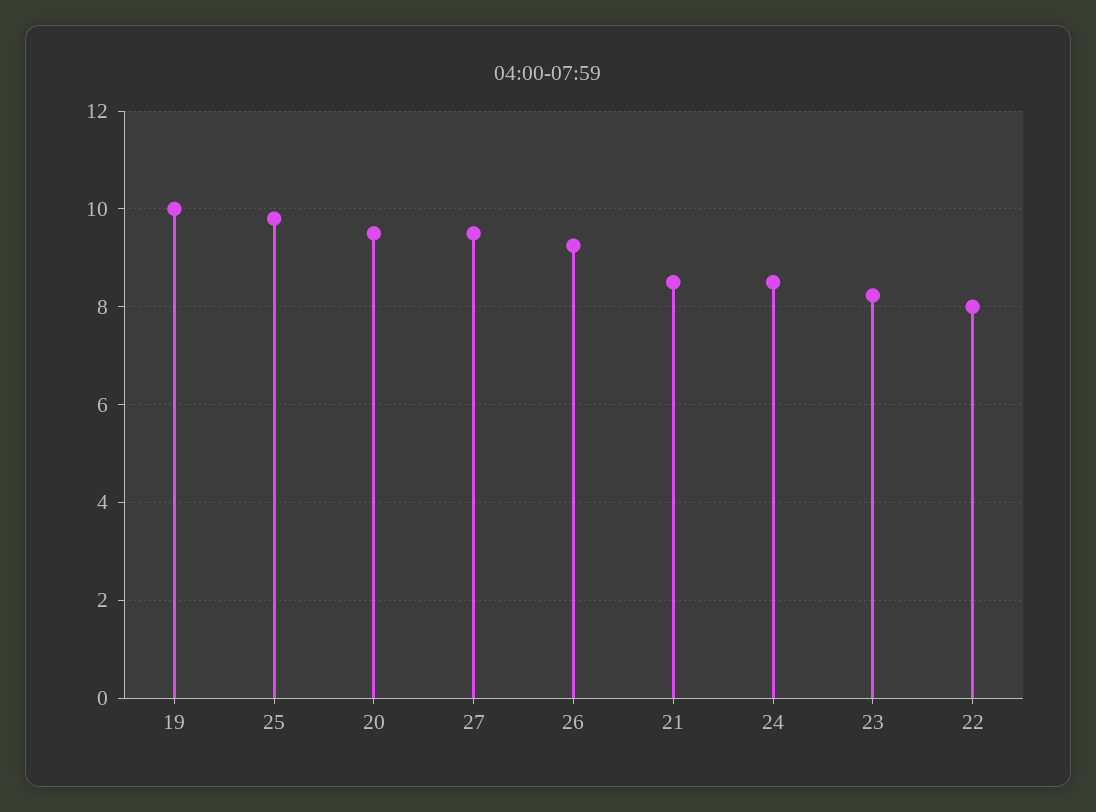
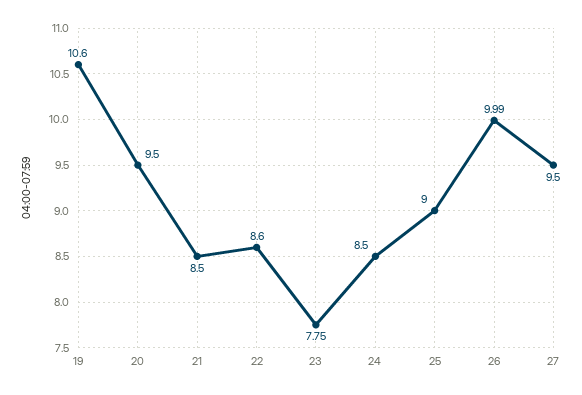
  {
-   "19": 10,
+   "19": 10.6,
-   "25": 9.8,
+   "25": 9,
    "20": 9.5,
    "27": 9.5,
-   "26": 9.2,
+   "26": 9.99,
    "21": 8.5,
    "24": 8.5,
-   "23": 8.2,
+   "23": 7.75,
-   "22": 8
+   "22": 8.6
  }

